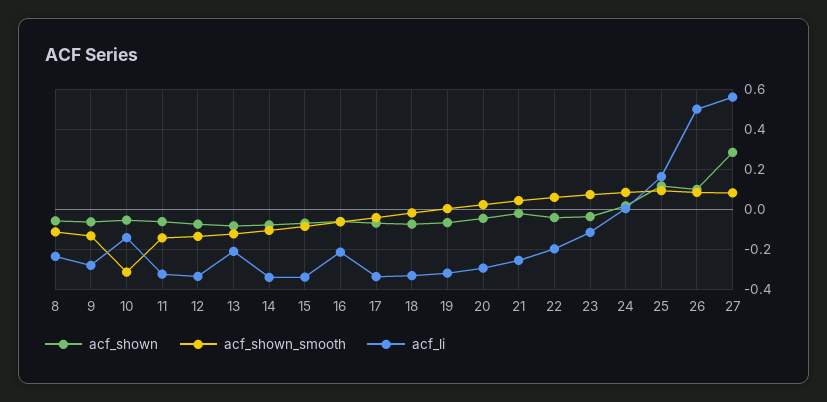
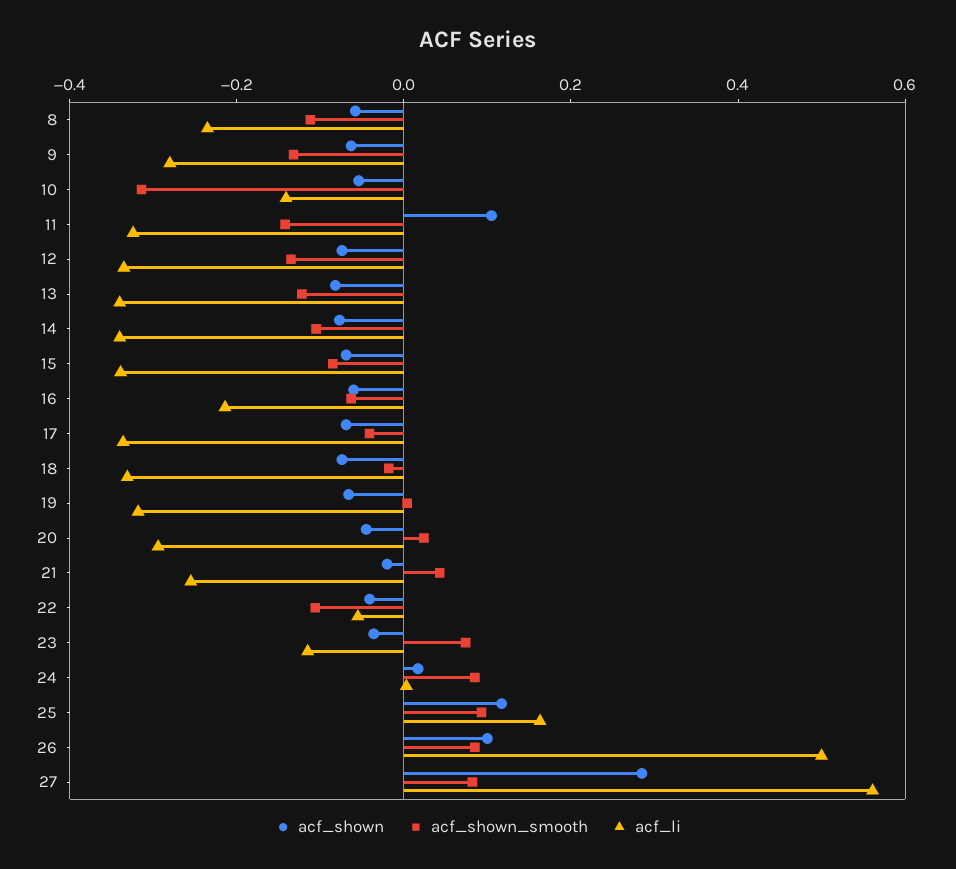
  {
    "acf_shown": {
      "8": -0.05,
      "9": -0.05,
      "10": -0.05,
-     "11": -0.05,
+     "11": 0.1,
      "12": -0.05,
      "13": -0.1,
      "14": -0.1,
      "15": -0.05,
      "16": -0.05,
      "17": -0.05,
      "18": -0.05,
      "19": -0.05,
      "20": -0.05,
      "21": 0,
      "22": -0.05,
      "23": -0.05,
      "24": 0,
      "25": 0.1,
      "26": 0.1,
      "27": 0.3
    },
    "acf_shown_smooth": {
      "8": -0.1,
      "9": -0.15,
      "10": -0.3,
      "11": -0.15,
      "12": -0.15,
      "13": -0.1,
      "14": -0.1,
      "15": -0.1,
      "16": -0.05,
      "17": -0.05,
      "18": 0,
      "19": 0,
      "20": 0,
      "21": 0.05,
-     "22": 0.05,
+     "22": -0.1,
      "23": 0.05,
      "24": 0.1,
      "25": 0.1,
      "26": 0.1,
      "27": 0.1
    },
    "acf_li": {
      "8": -0.25,
      "9": -0.3,
      "10": -0.15,
      "11": -0.3,
      "12": -0.35,
-     "13": -0.2,
+     "13": -0.35,
      "14": -0.35,
      "15": -0.35,
      "16": -0.2,
      "17": -0.35,
      "18": -0.35,
      "19": -0.3,
      "20": -0.3,
      "21": -0.25,
-     "22": -0.2,
+     "22": -0.05,
      "23": -0.1,
      "24": 0,
      "25": 0.15,
      "26": 0.5,
      "27": 0.55
    }
  }

